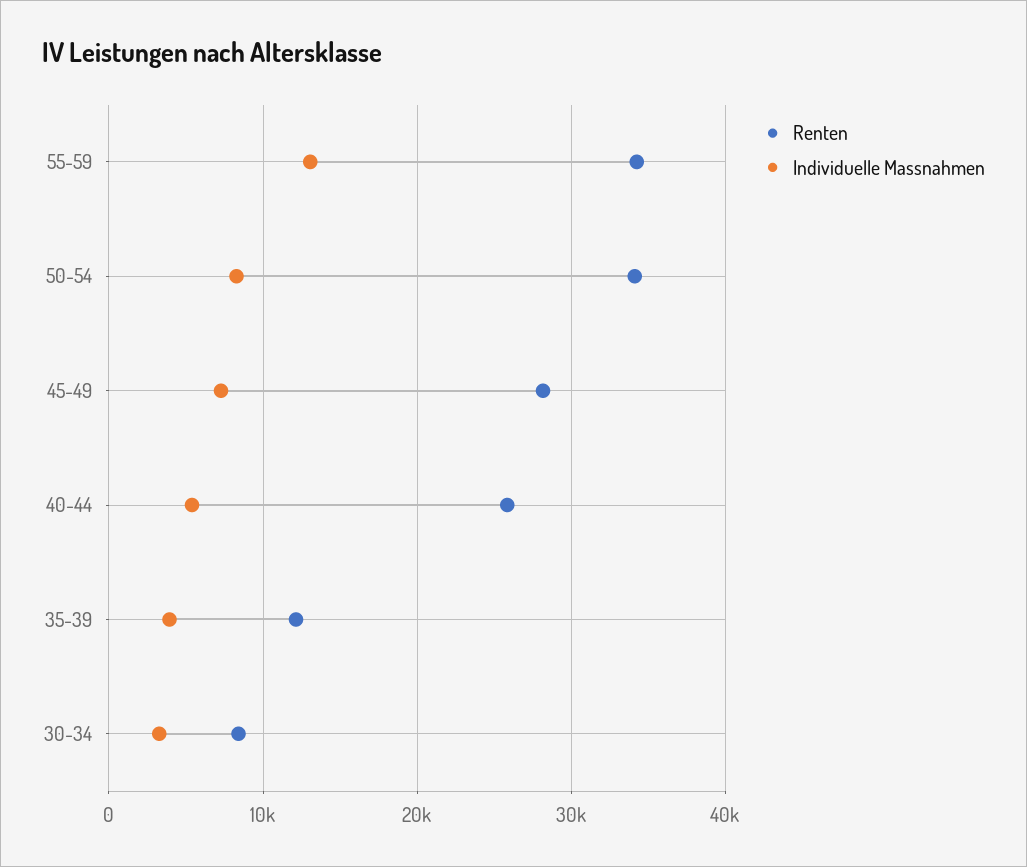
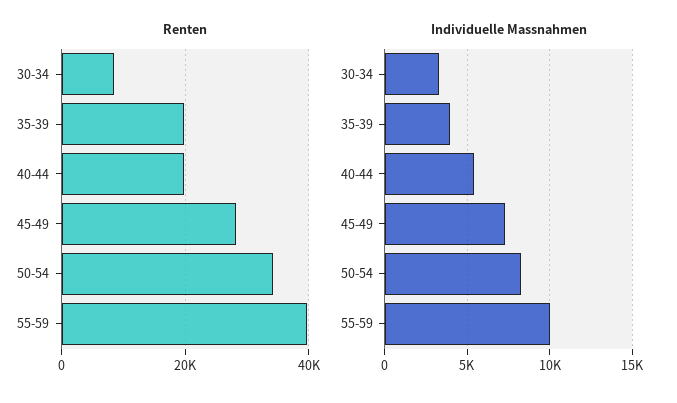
  {
    "Renten": {
-     "55-59": 34000,
+     "55-59": 40000,
      "50-54": 34000,
      "45-49": 28000,
-     "40-44": 26000,
+     "40-44": 20000,
-     "35-39": 12000,
+     "35-39": 20000,
      "30-34": 8000
    },
    "Individuelle Massnahmen": {
-     "55-59": 13000,
+     "55-59": 10000,
      "50-54": 8500,
      "45-49": 7500,
      "40-44": 5500,
      "35-39": 4000,
      "30-34": 3500
    }
  }

